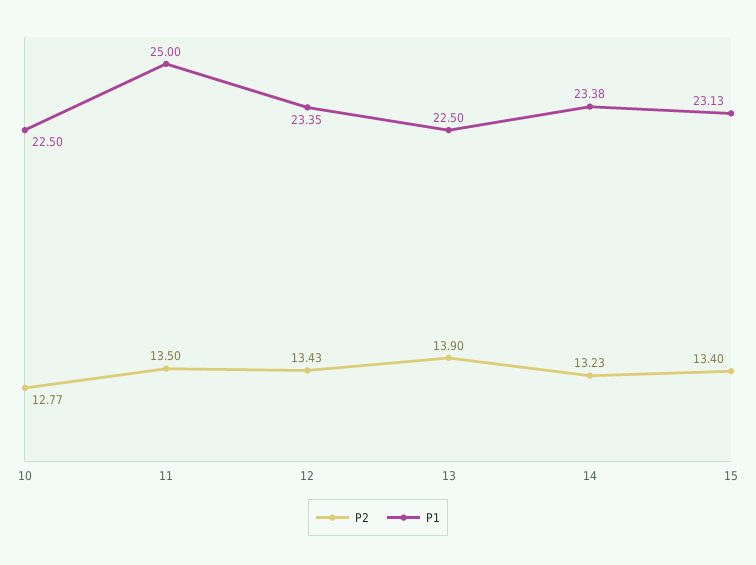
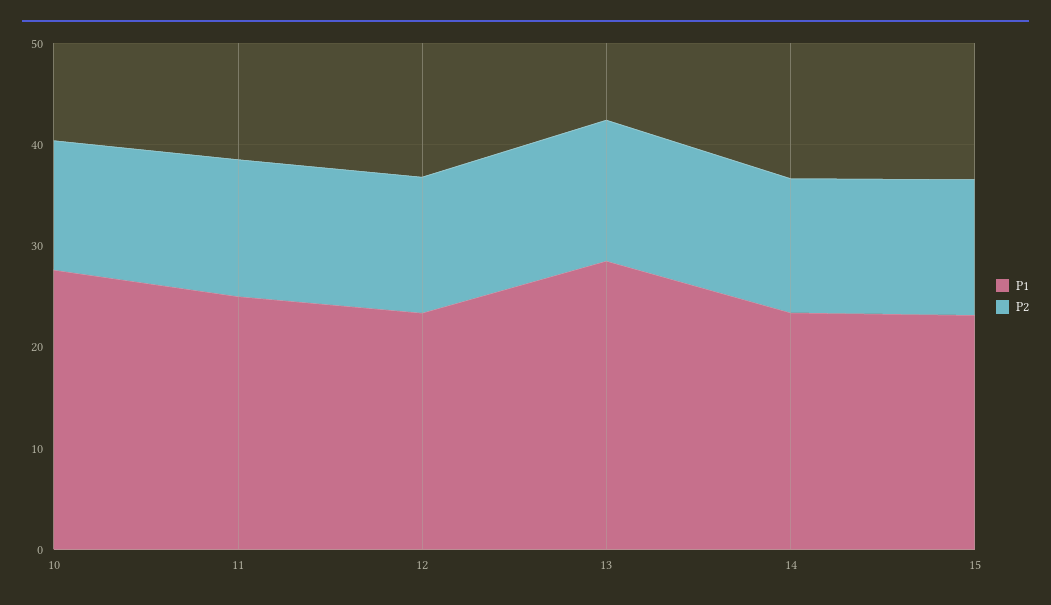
  {
    "P2": {
      "10": 12.77,
      "11": 13.5,
      "12": 13.43,
      "13": 13.9,
      "14": 13.23,
      "15": 13.4
    },
    "P1": {
-     "10": 22.5,
+     "10": 28,
      "11": 25,
      "12": 23.35,
-     "13": 22.5,
+     "13": 28,
      "14": 23.38,
      "15": 23.13
    }
  }

